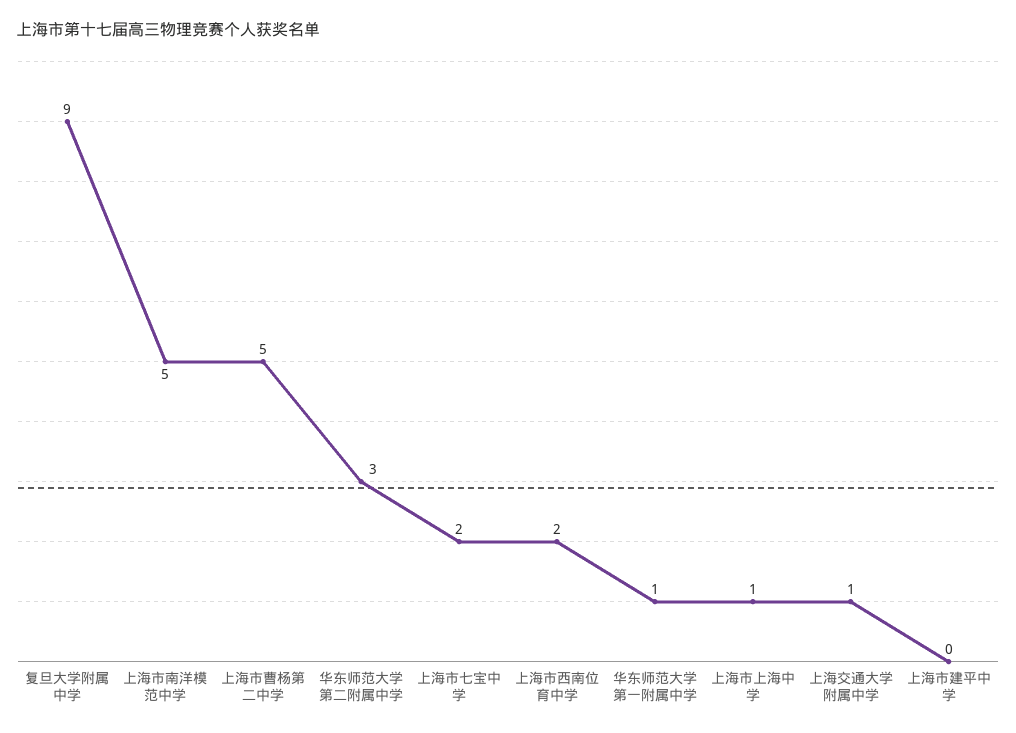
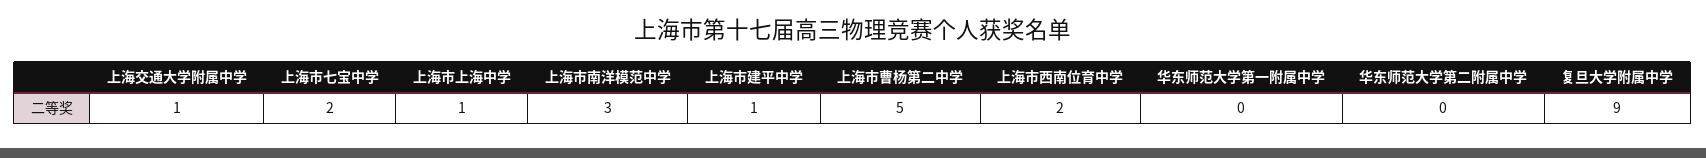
  {
    "复旦大学附属中学": 9,
-   "上海市南洋模范中学": 5,
+   "上海市南洋模范中学": 3,
    "上海市曹杨第二中学": 5,
-   "华东师范大学第二附属中学": 3,
+   "华东师范大学第二附属中学": 0,
    "上海市七宝中学": 2,
    "上海市西南位育中学": 2,
-   "华东师范大学第一附属中学": 1,
+   "华东师范大学第一附属中学": 0,
    "上海市上海中学": 1,
    "上海交通大学附属中学": 1,
-   "上海市建平中学": 0
+   "上海市建平中学": 1
  }

